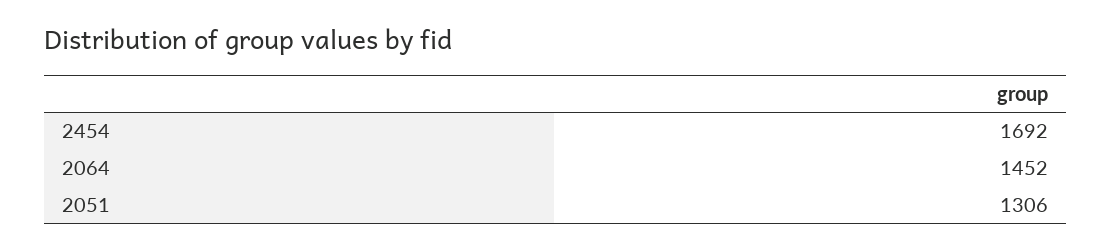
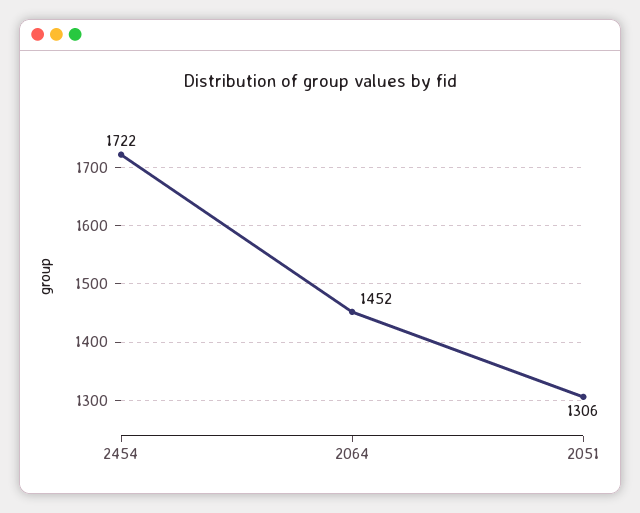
  {
-   "2454": 1692,
+   "2454": 1722,
    "2064": 1452,
    "2051": 1306
  }

